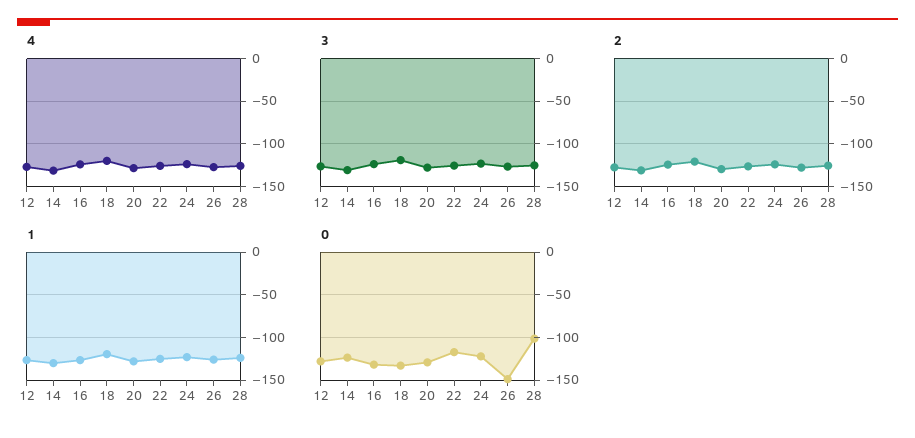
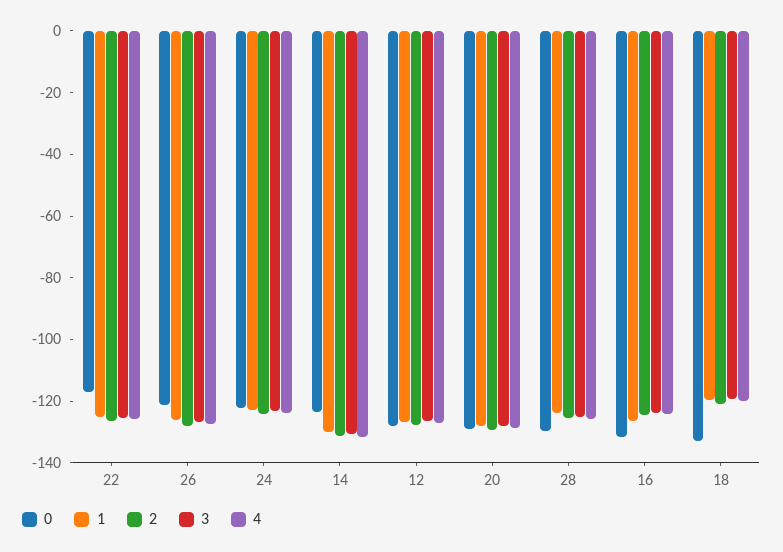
  {
    "4": {
      "12": -125,
      "14": -130,
      "16": -125,
      "18": -120,
      "20": -130,
      "22": -125,
      "24": -125,
      "26": -125,
      "28": -125
    },
    "3": {
      "12": -125,
      "14": -130,
      "16": -125,
      "18": -120,
      "20": -130,
      "22": -125,
      "24": -125,
      "26": -125,
      "28": -125
    },
    "2": {
      "12": -130,
      "14": -130,
      "16": -125,
      "18": -120,
      "20": -130,
      "22": -125,
      "24": -125,
      "26": -130,
      "28": -125
    },
    "1": {
      "12": -125,
      "14": -130,
      "16": -125,
      "18": -120,
      "20": -130,
      "22": -125,
      "24": -125,
      "26": -125,
      "28": -125
    },
    "0": {
      "12": -130,
      "14": -125,
      "16": -130,
      "18": -135,
      "20": -130,
      "22": -115,
      "24": -120,
-     "26": -150,
+     "26": -120,
-     "28": -100
+     "28": -130
    }
  }

